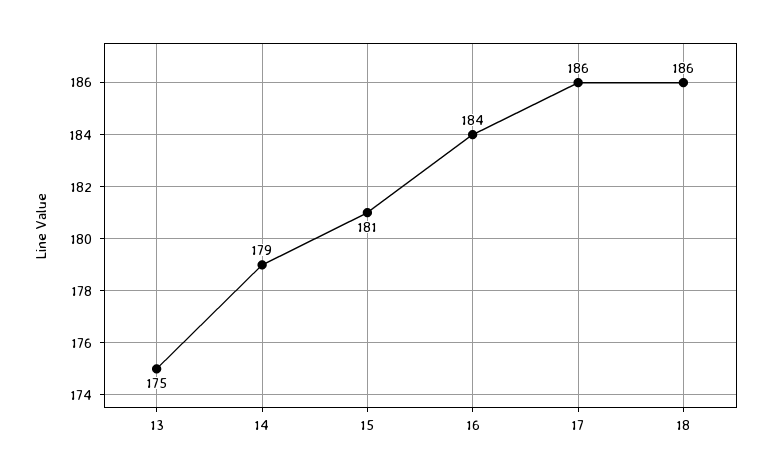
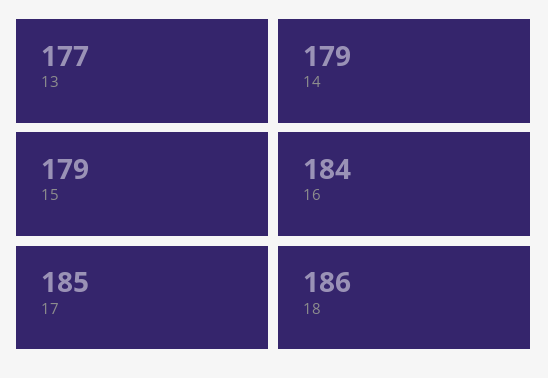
  {
-   "13": 175,
+   "13": 177,
    "14": 179,
-   "15": 181,
+   "15": 179,
    "16": 184,
-   "17": 186,
+   "17": 185,
    "18": 186
  }

